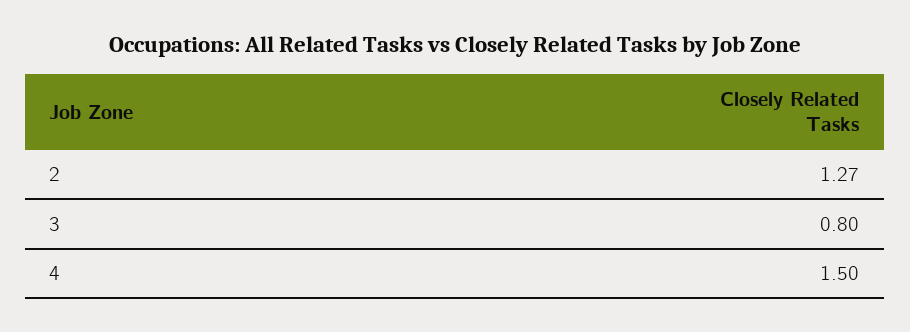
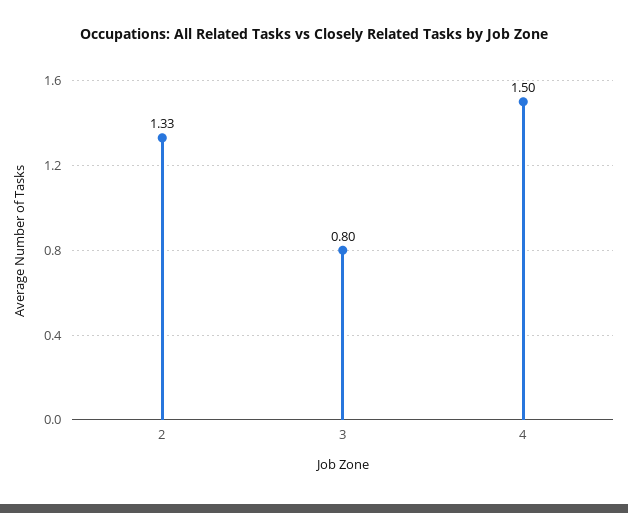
  {
-   "2": 1.27,
+   "2": 1.33,
    "3": 0.8,
    "4": 1.5
  }

